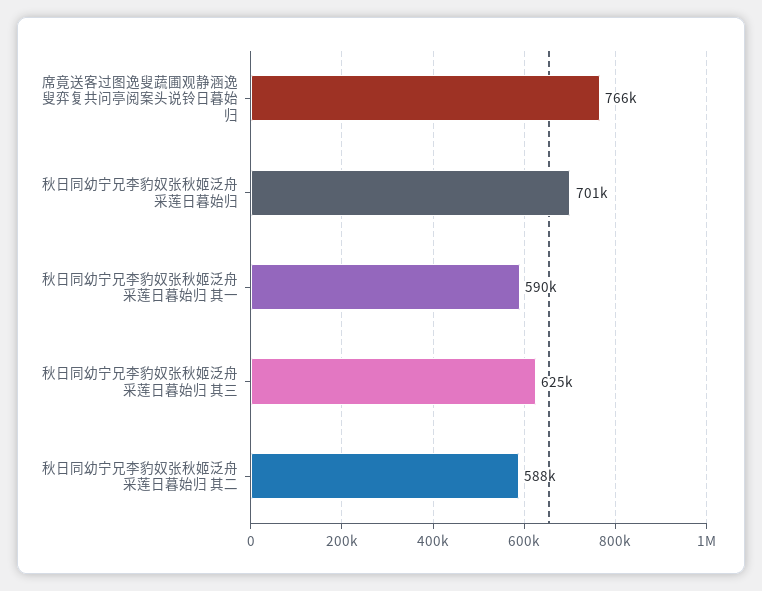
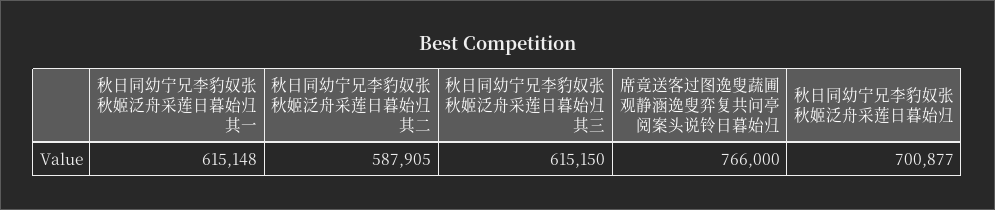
  {
    "席竟送客过图逸叟蔬圃观静涵逸叟弈复共问亭阅案头说铃日暮始归": 766000,
    "秋日同幼宁兄李豹奴张秋姬泛舟采莲日暮始归": 700877,
-   "秋日同幼宁兄李豹奴张秋姬泛舟采莲日暮始归 其一": 590000,
+   "秋日同幼宁兄李豹奴张秋姬泛舟采莲日暮始归 其一": 615148,
-   "秋日同幼宁兄李豹奴张秋姬泛舟采莲日暮始归 其三": 625000,
+   "秋日同幼宁兄李豹奴张秋姬泛舟采莲日暮始归 其三": 615150,
    "秋日同幼宁兄李豹奴张秋姬泛舟采莲日暮始归 其二": 587905
  }

